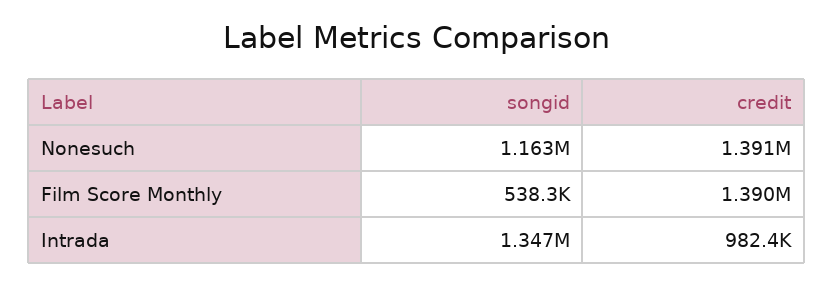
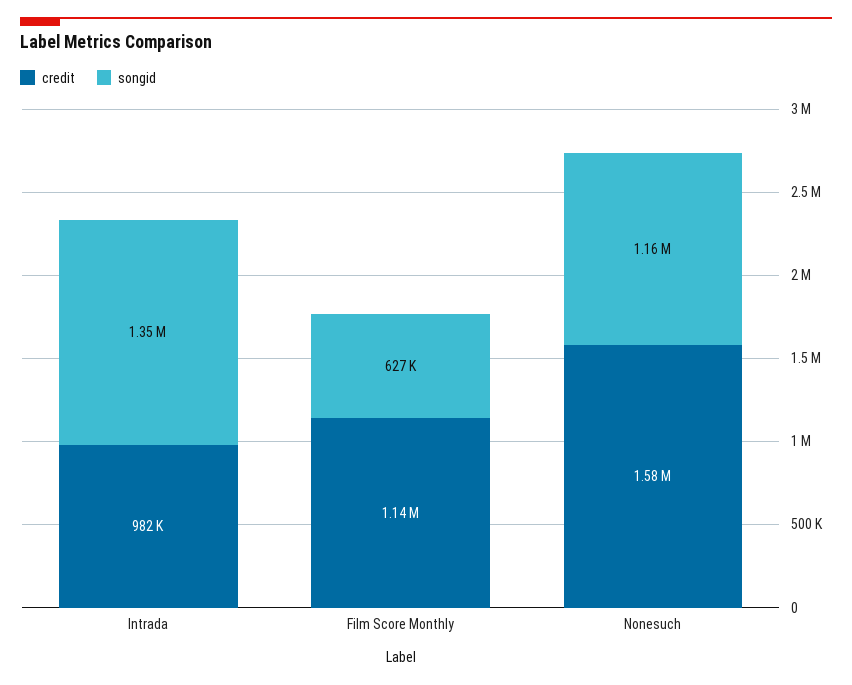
  {
    "songid": {
      "Nonesuch": 1163000,
-     "Film Score Monthly": 538300,
+     "Film Score Monthly": 627000,
      "Intrada": 1347000
    },
    "credit": {
-     "Nonesuch": 1391000,
+     "Nonesuch": 1580000,
-     "Film Score Monthly": 1390000,
+     "Film Score Monthly": 1140000,
      "Intrada": 982400
    }
  }

